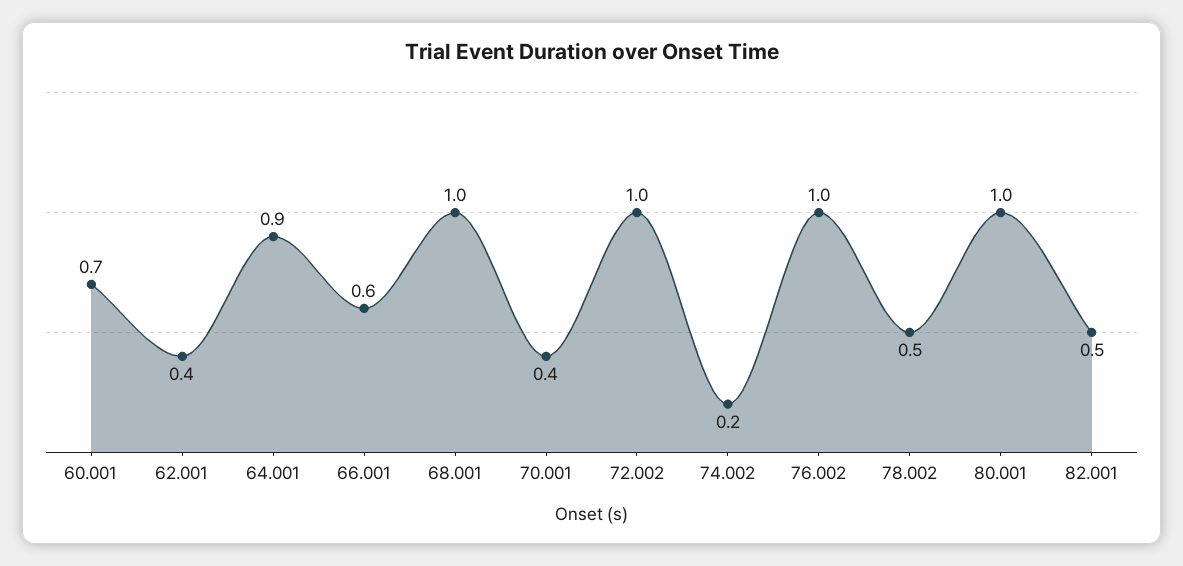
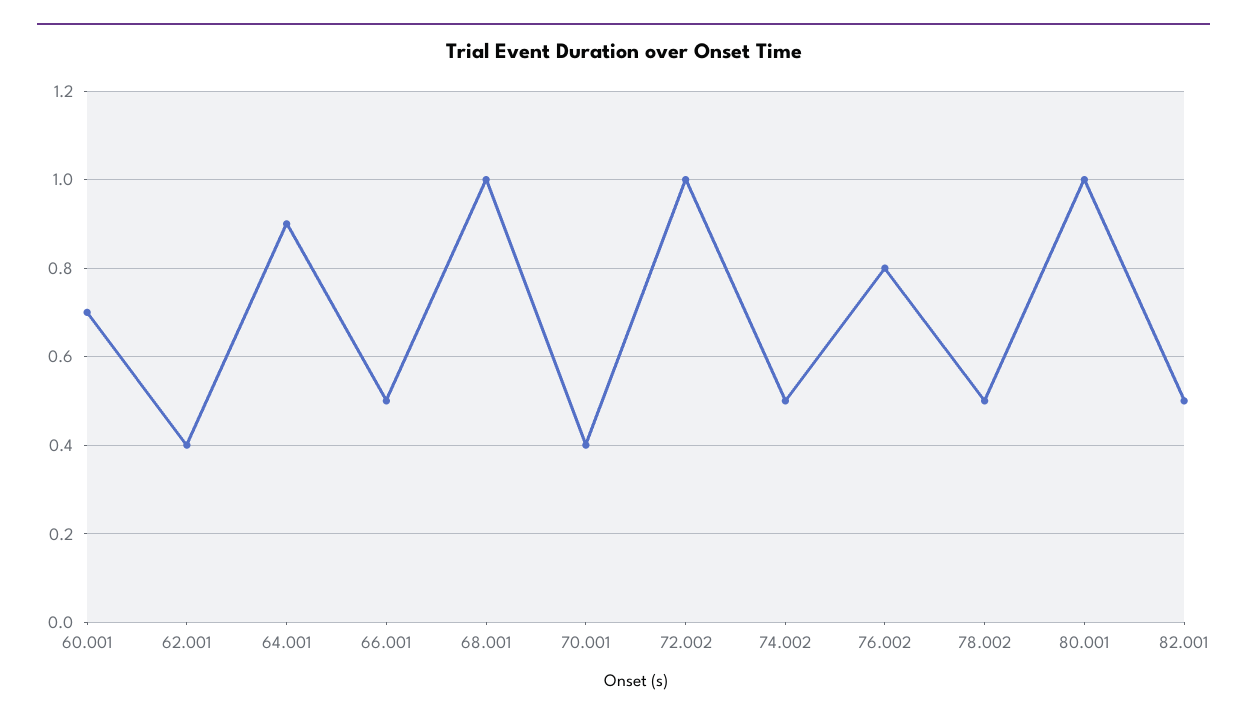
  {
    "60.001": 0.7,
    "62.001": 0.4,
    "64.001": 0.9,
-   "66.001": 0.6,
+   "66.001": 0.5,
    "68.001": 1,
    "70.001": 0.4,
    "72.002": 1,
-   "74.002": 0.2,
+   "74.002": 0.5,
-   "76.002": 1,
+   "76.002": 0.8,
    "78.002": 0.5,
    "80.001": 1,
    "82.001": 0.5
  }

